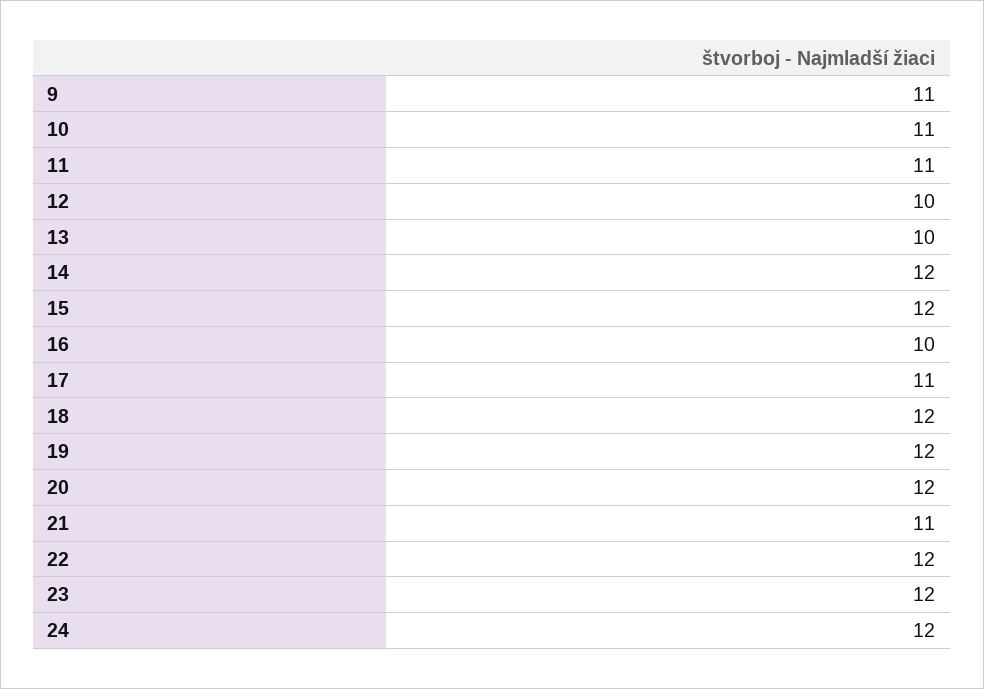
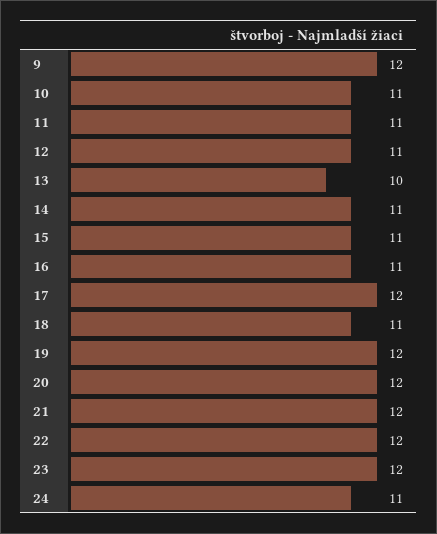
  {
-   "9": 11,
+   "9": 12,
    "10": 11,
    "11": 11,
-   "12": 10,
+   "12": 11,
    "13": 10,
-   "14": 12,
+   "14": 11,
-   "15": 12,
+   "15": 11,
-   "16": 10,
+   "16": 11,
-   "17": 11,
+   "17": 12,
-   "18": 12,
+   "18": 11,
    "19": 12,
    "20": 12,
-   "21": 11,
+   "21": 12,
    "22": 12,
    "23": 12,
-   "24": 12
+   "24": 11
  }

